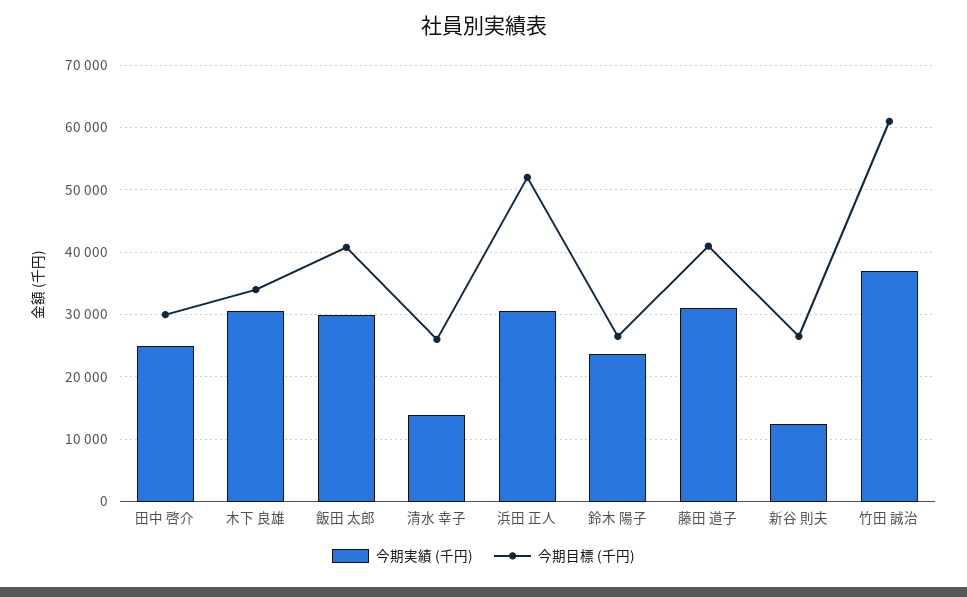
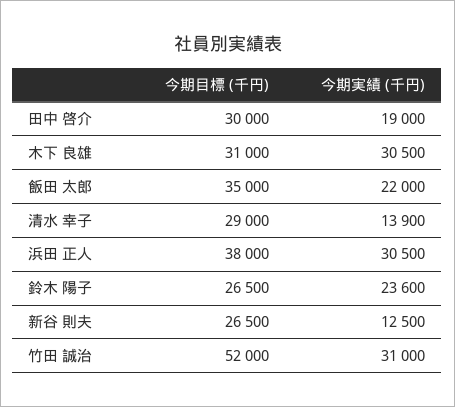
  {
    "今期実績 (千円)": {
-     "田中 啓介": 25000,
+     "田中 啓介": 19000,
      "木下 良雄": 30500,
-     "飯田 太郎": 30000,
+     "飯田 太郎": 22000,
      "清水 幸子": 13900,
      "浜田 正人": 30500,
      "鈴木 陽子": 23600,
-     "藤田 道子": 31000,
      "新谷 則夫": 12500,
-     "竹田 誠治": 37000
+     "竹田 誠治": 31000
    },
    "今期目標 (千円)": {
      "田中 啓介": 30000,
-     "木下 良雄": 34000,
+     "木下 良雄": 31000,
-     "飯田 太郎": 41000,
+     "飯田 太郎": 35000,
-     "清水 幸子": 26000,
+     "清水 幸子": 29000,
-     "浜田 正人": 52000,
+     "浜田 正人": 38000,
      "鈴木 陽子": 26500,
-     "藤田 道子": 41000,
      "新谷 則夫": 26500,
-     "竹田 誠治": 61000
+     "竹田 誠治": 52000
    }
  }

